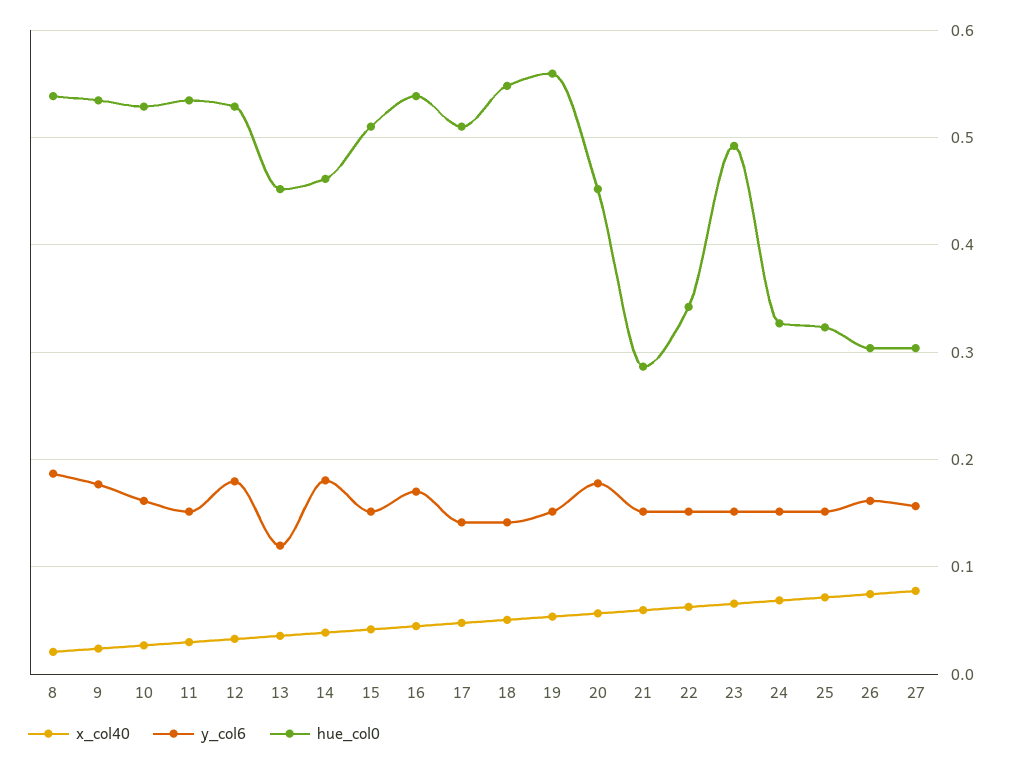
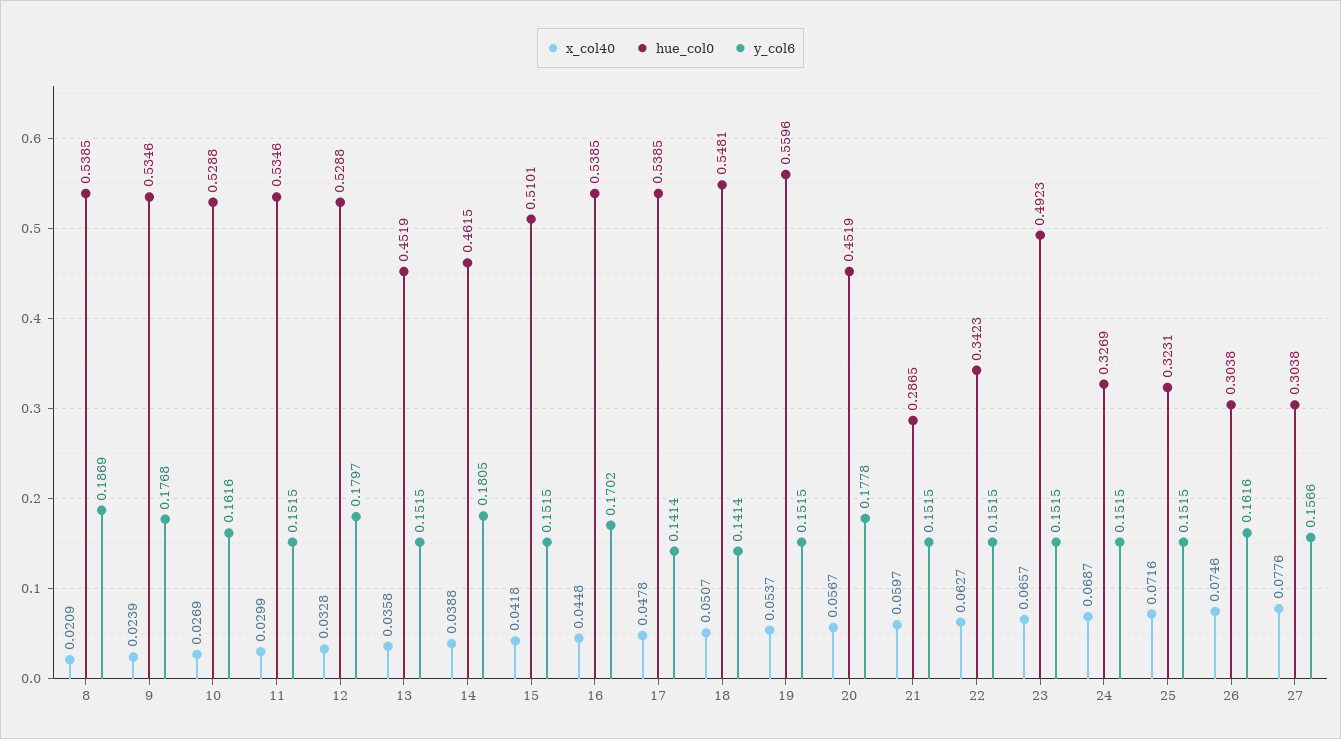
  {
    "x_col40": {
      "8": 0.0209,
      "9": 0.0239,
      "10": 0.0269,
      "11": 0.0299,
      "12": 0.0328,
      "13": 0.0358,
      "14": 0.0388,
      "15": 0.0418,
      "16": 0.0448,
      "17": 0.0478,
      "18": 0.0507,
      "19": 0.0537,
      "20": 0.0567,
      "21": 0.0597,
      "22": 0.0627,
      "23": 0.0657,
      "24": 0.0687,
      "25": 0.0716,
      "26": 0.0746,
      "27": 0.0776
    },
    "y_col6": {
      "8": 0.1869,
      "9": 0.1768,
      "10": 0.1616,
      "11": 0.1515,
      "12": 0.1797,
-     "13": 0.12,
+     "13": 0.1515,
      "14": 0.1805,
      "15": 0.1515,
      "16": 0.1702,
      "17": 0.1414,
      "18": 0.1414,
      "19": 0.1515,
      "20": 0.1778,
      "21": 0.1515,
      "22": 0.1515,
      "23": 0.1515,
      "24": 0.1515,
      "25": 0.1515,
      "26": 0.1616,
      "27": 0.1566
    },
    "hue_col0": {
      "8": 0.5385,
      "9": 0.5346,
      "10": 0.5288,
      "11": 0.5346,
      "12": 0.5288,
      "13": 0.4519,
      "14": 0.4615,
      "15": 0.5101,
      "16": 0.5385,
-     "17": 0.51,
+     "17": 0.5385,
      "18": 0.5481,
      "19": 0.5596,
      "20": 0.4519,
      "21": 0.2865,
      "22": 0.3423,
      "23": 0.4923,
      "24": 0.3269,
      "25": 0.3231,
      "26": 0.3038,
      "27": 0.3038
    }
  }

